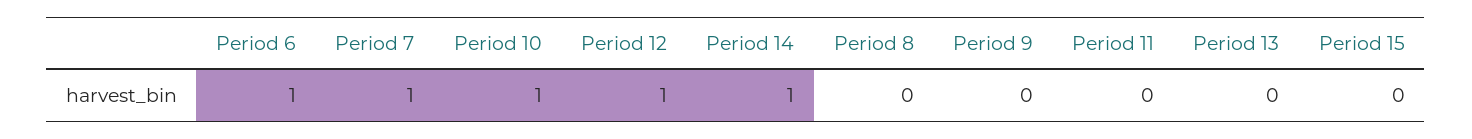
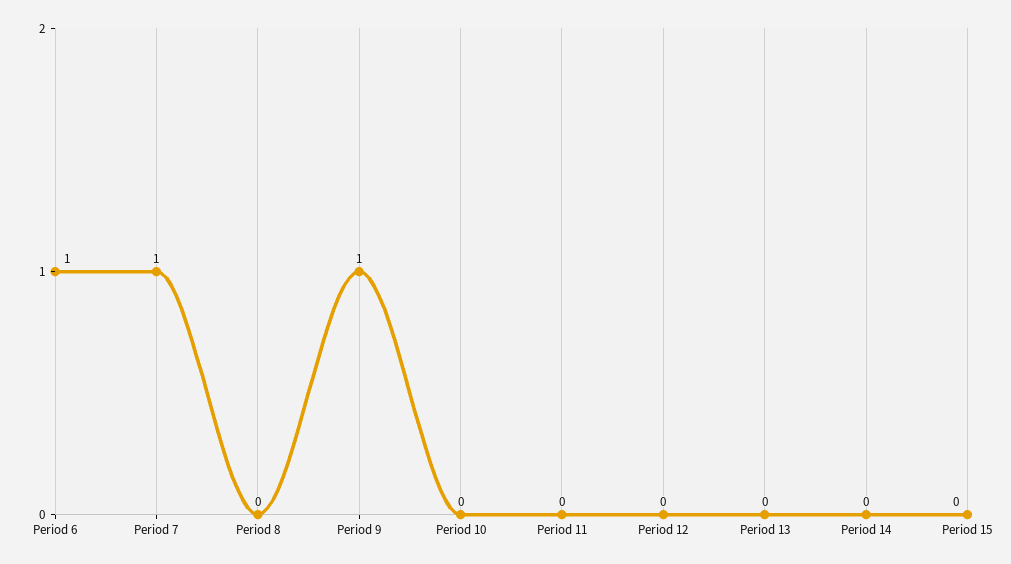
  {
    "Period 6": 1,
    "Period 7": 1,
-   "Period 10": 1,
+   "Period 10": 0,
-   "Period 12": 1,
+   "Period 12": 0,
-   "Period 14": 1,
+   "Period 14": 0,
    "Period 8": 0,
-   "Period 9": 0,
+   "Period 9": 1,
    "Period 11": 0,
    "Period 13": 0,
    "Period 15": 0
  }

